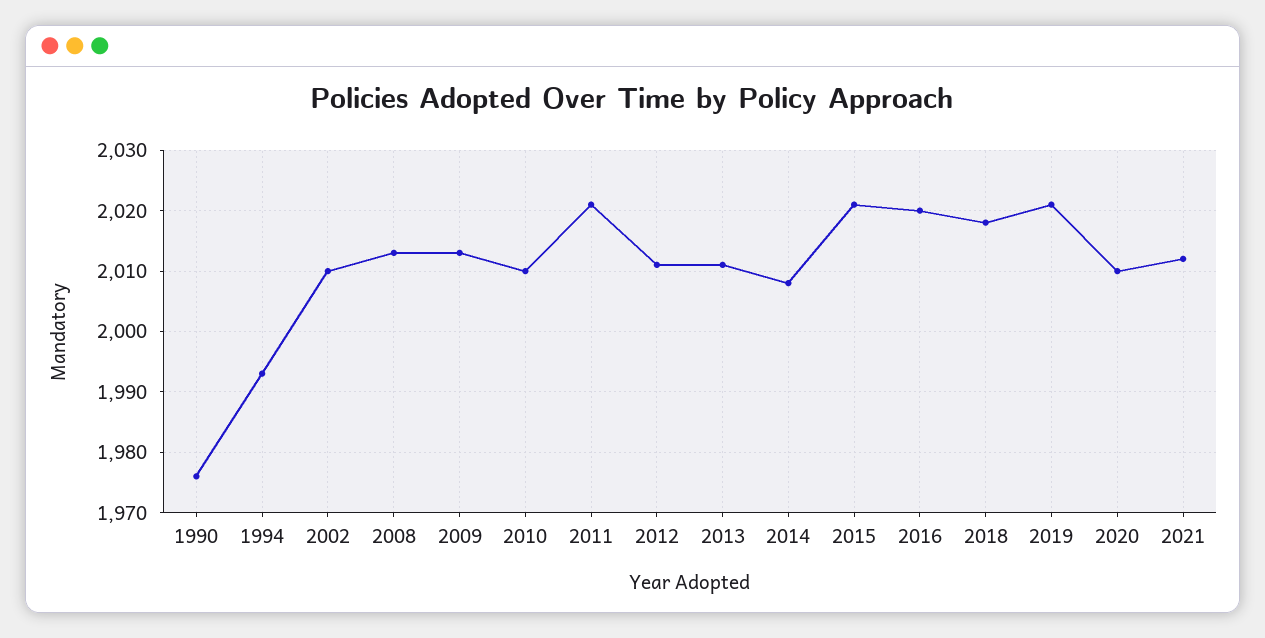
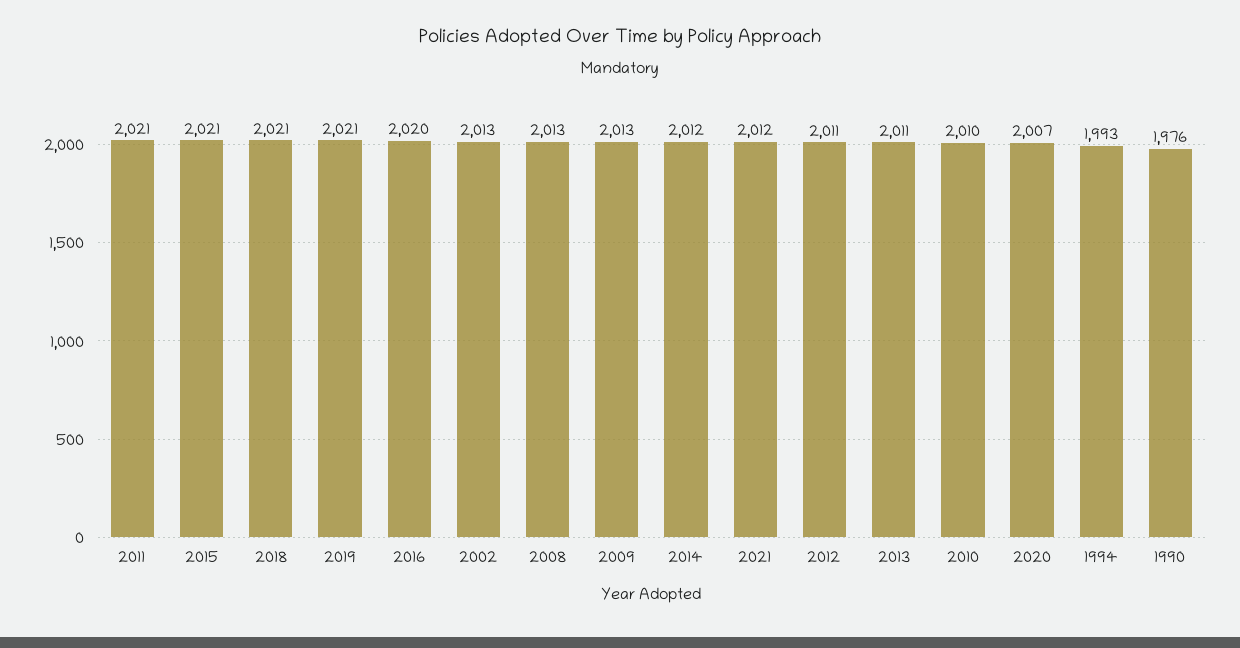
  {
    "1990": 1976,
    "1994": 1993,
-   "2002": 2010,
+   "2002": 2013,
    "2008": 2013,
    "2009": 2013,
    "2010": 2010,
    "2011": 2021,
    "2012": 2011,
    "2013": 2011,
-   "2014": 2008,
+   "2014": 2012,
    "2015": 2021,
    "2016": 2020,
-   "2018": 2018,
+   "2018": 2021,
    "2019": 2021,
-   "2020": 2010,
+   "2020": 2007,
    "2021": 2012
  }

